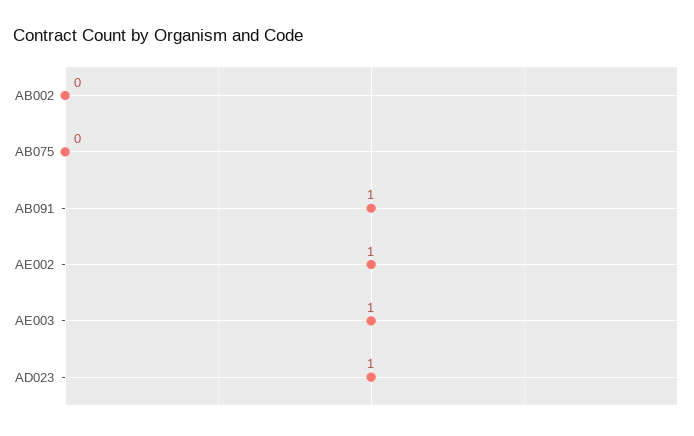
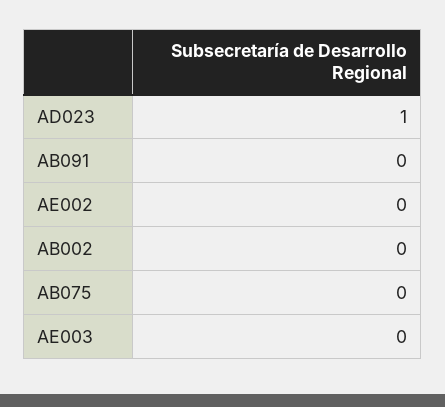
  {
    "AB002": 0,
    "AB075": 0,
-   "AB091": 1,
+   "AB091": 0,
-   "AE002": 1,
+   "AE002": 0,
-   "AE003": 1,
+   "AE003": 0,
    "AD023": 1
  }

